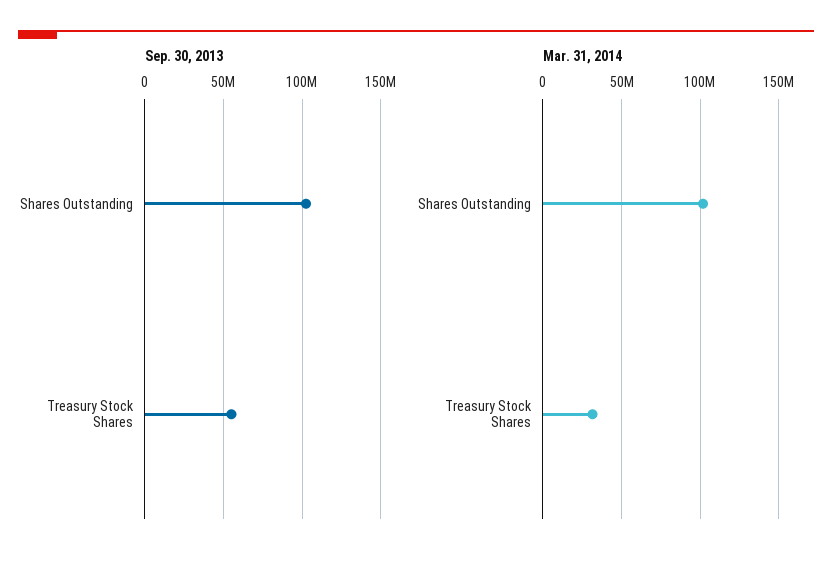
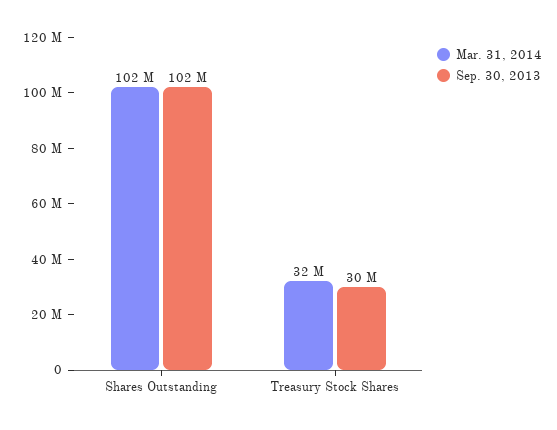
  {
    "Sep. 30, 2013": {
      "Shares Outstanding": 102000000,
-     "Treasury Stock Shares": 55000000
+     "Treasury Stock Shares": 30000000
    },
    "Mar. 31, 2014": {
      "Shares Outstanding": 102000000,
      "Treasury Stock Shares": 32000000
    }
  }

